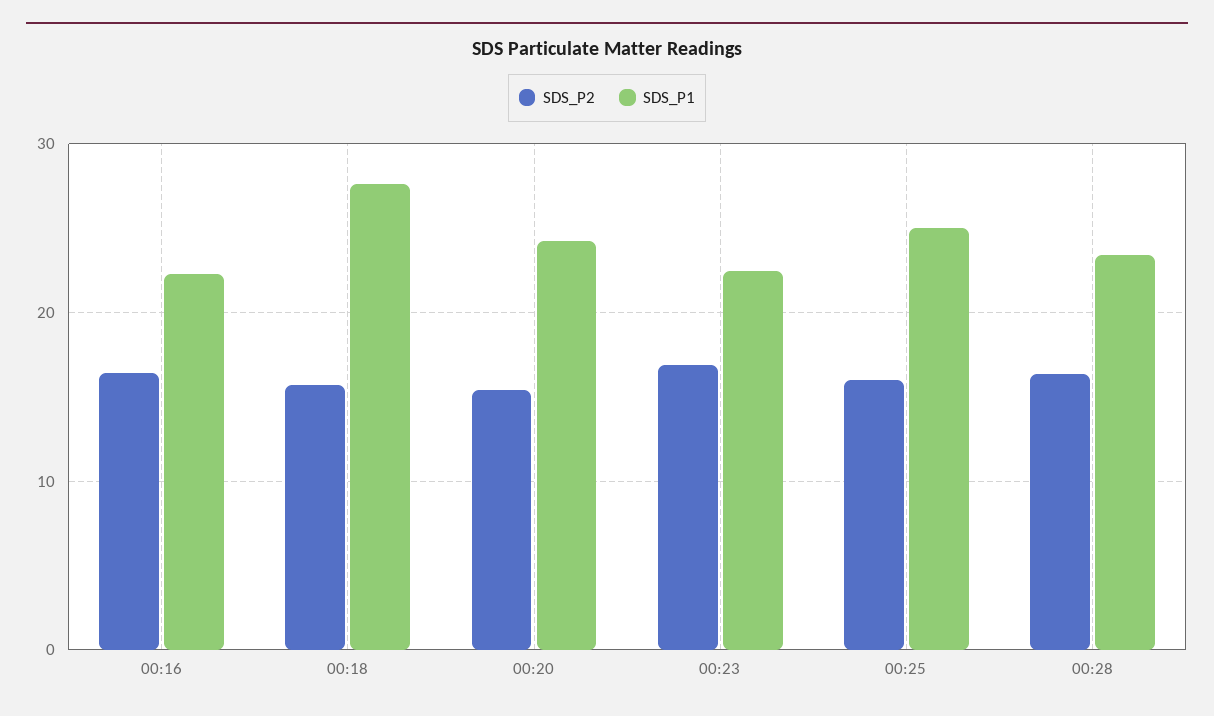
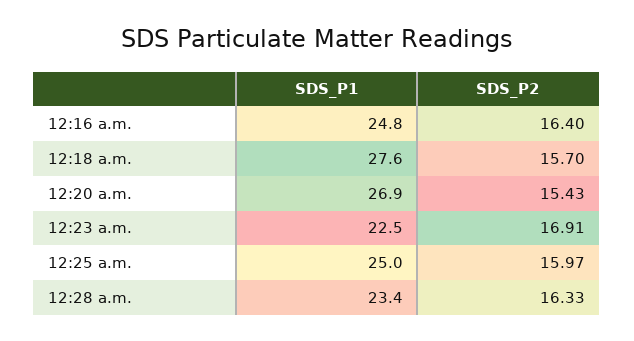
  {
    "SDS_P2": {
      "00:16": 16.4,
      "00:18": 15.7,
      "00:20": 15.43,
      "00:23": 16.91,
      "00:25": 15.97,
      "00:28": 16.33
    },
    "SDS_P1": {
-     "00:16": 22,
+     "00:16": 24.8,
      "00:18": 27.6,
-     "00:20": 24,
+     "00:20": 26.9,
      "00:23": 22.5,
      "00:25": 25,
      "00:28": 23.4
    }
  }

